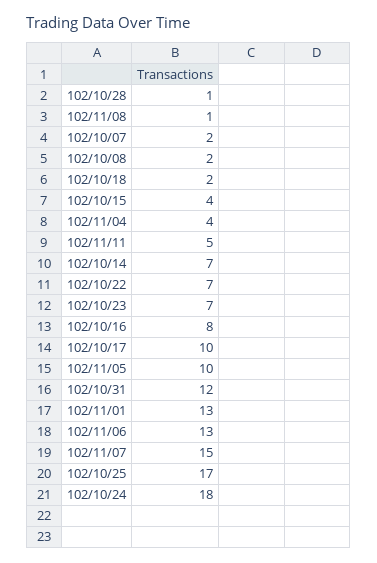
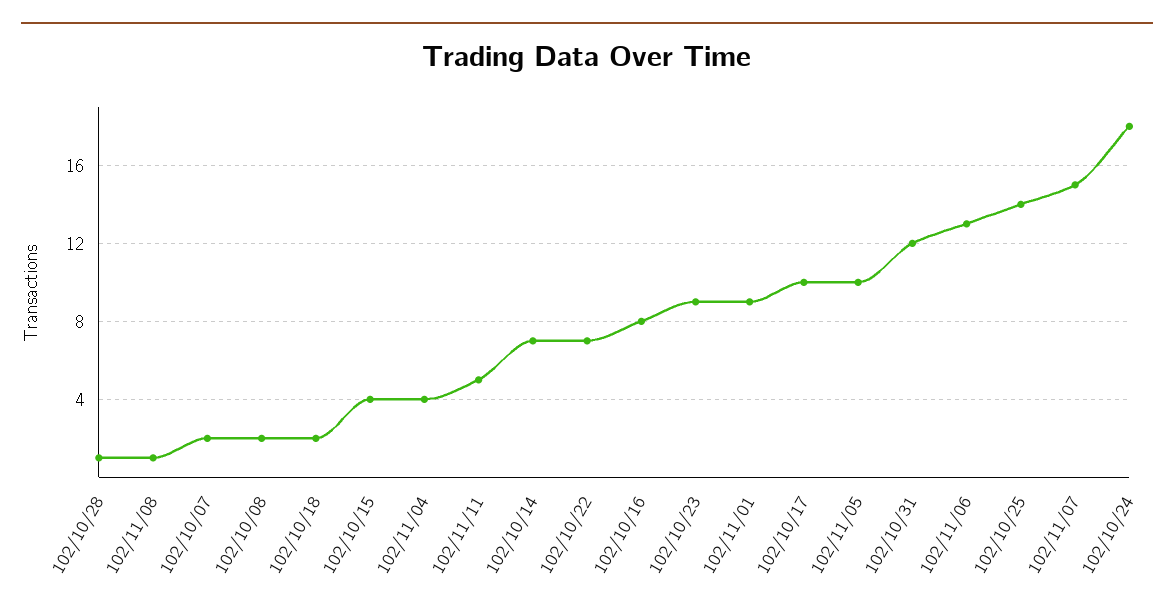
  {
    "102/10/28": 1,
    "102/11/08": 1,
    "102/10/07": 2,
    "102/10/08": 2,
    "102/10/18": 2,
    "102/10/15": 4,
    "102/11/04": 4,
    "102/11/11": 5,
    "102/10/14": 7,
    "102/10/22": 7,
-   "102/10/23": 7,
+   "102/10/23": 9,
    "102/10/16": 8,
    "102/10/17": 10,
    "102/11/05": 10,
    "102/10/31": 12,
-   "102/11/01": 13,
+   "102/11/01": 9,
    "102/11/06": 13,
    "102/11/07": 15,
-   "102/10/25": 17,
+   "102/10/25": 14,
    "102/10/24": 18
  }

